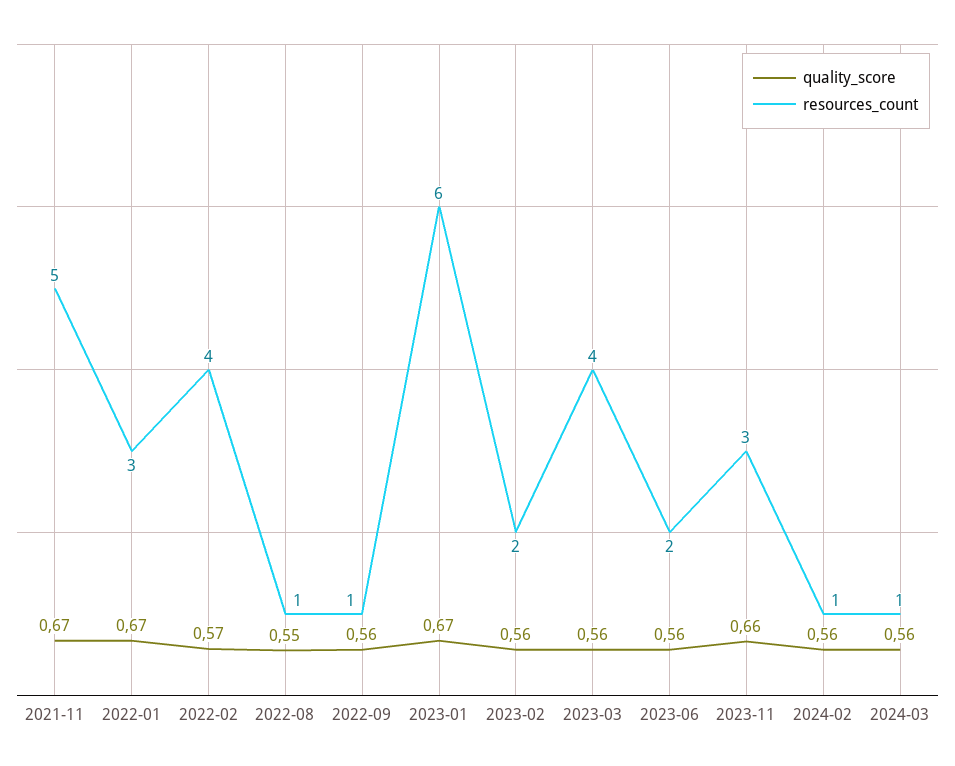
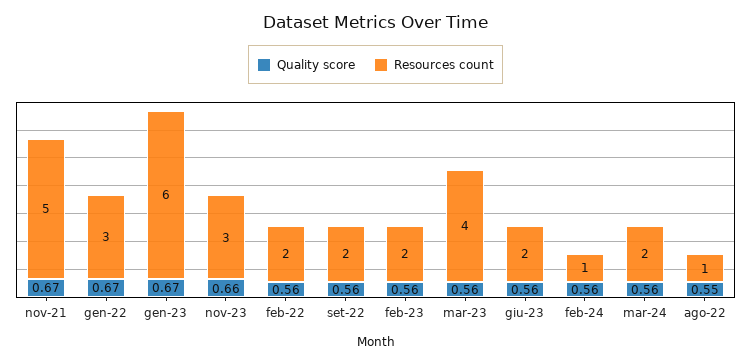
  {
    "quality_score": {
      "2021-11": 0.67,
      "2022-01": 0.67,
-     "2022-02": 0.57,
+     "2022-02": 0.56,
      "2022-08": 0.55,
      "2022-09": 0.56,
      "2023-01": 0.67,
      "2023-02": 0.56,
      "2023-03": 0.56,
      "2023-06": 0.56,
      "2023-11": 0.66,
      "2024-02": 0.56,
      "2024-03": 0.56
    },
    "resources_count": {
      "2021-11": 5,
      "2022-01": 3,
-     "2022-02": 4,
+     "2022-02": 2,
      "2022-08": 1,
-     "2022-09": 1,
+     "2022-09": 2,
      "2023-01": 6,
      "2023-02": 2,
      "2023-03": 4,
      "2023-06": 2,
      "2023-11": 3,
      "2024-02": 1,
-     "2024-03": 1
+     "2024-03": 2
    }
  }

